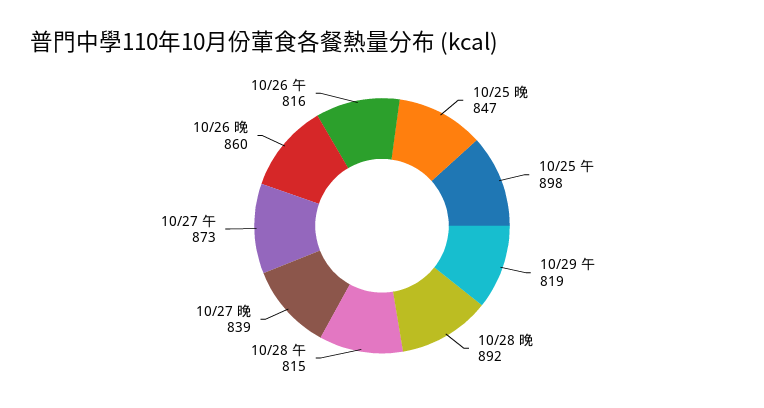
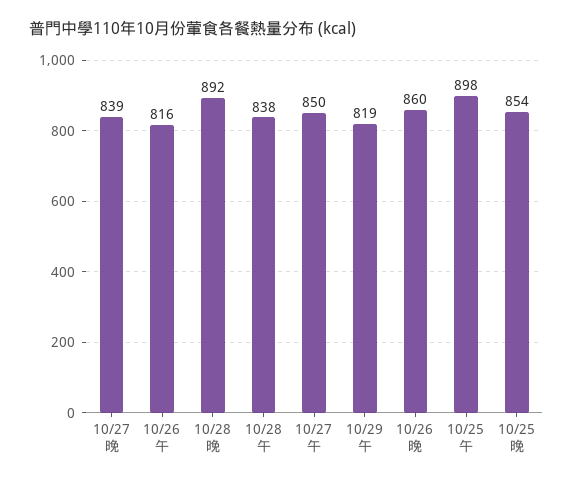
  {
-   "10/25 晚": 847,
+   "10/25 晚": 854,
    "10/25 午": 898,
    "10/29 午": 819,
    "10/28 晚": 892,
-   "10/28 午": 815,
+   "10/28 午": 838,
    "10/27 晚": 839,
-   "10/27 午": 873,
+   "10/27 午": 850,
    "10/26 晚": 860,
    "10/26 午": 816
  }

